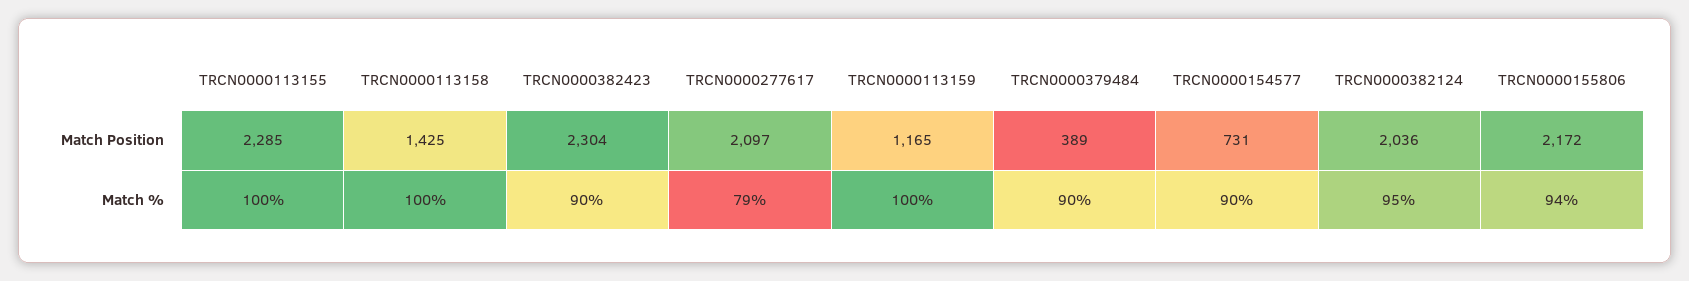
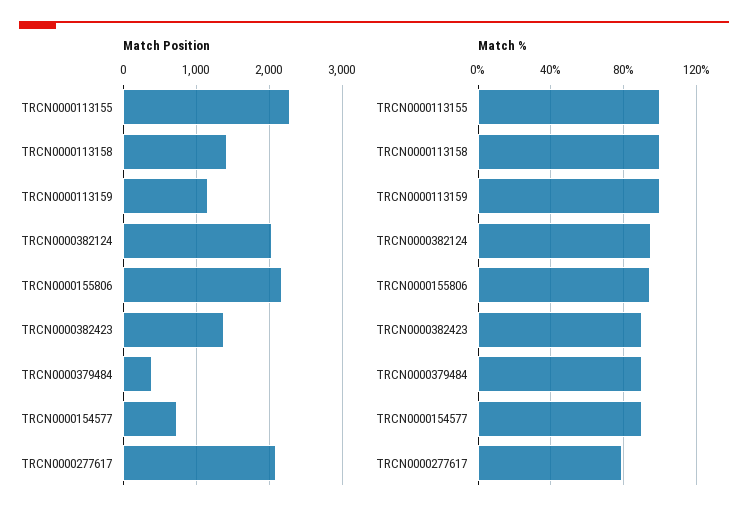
  {
    "Match Position": {
      "TRCN0000113155": 2285,
      "TRCN0000113158": 1425,
-     "TRCN0000382423": 2304,
+     "TRCN0000382423": 1400,
      "TRCN0000277617": 2097,
      "TRCN0000113159": 1165,
      "TRCN0000379484": 389,
      "TRCN0000154577": 731,
      "TRCN0000382124": 2036,
      "TRCN0000155806": 2172
    },
    "Match %": {
      "TRCN0000113155": 100,
      "TRCN0000113158": 100,
      "TRCN0000382423": 90,
      "TRCN0000277617": 79,
      "TRCN0000113159": 100,
      "TRCN0000379484": 90,
      "TRCN0000154577": 90,
      "TRCN0000382124": 95,
      "TRCN0000155806": 94
    }
  }

